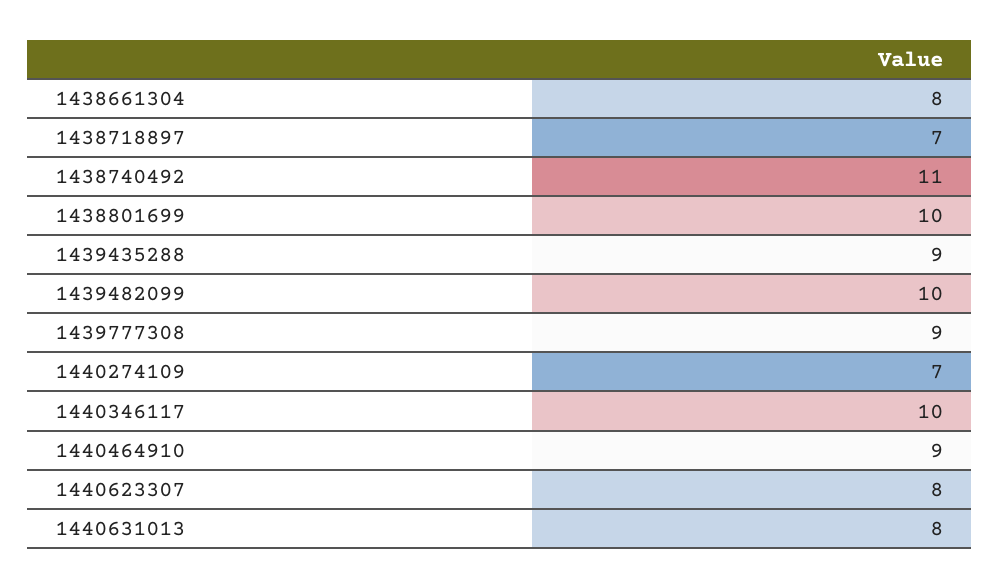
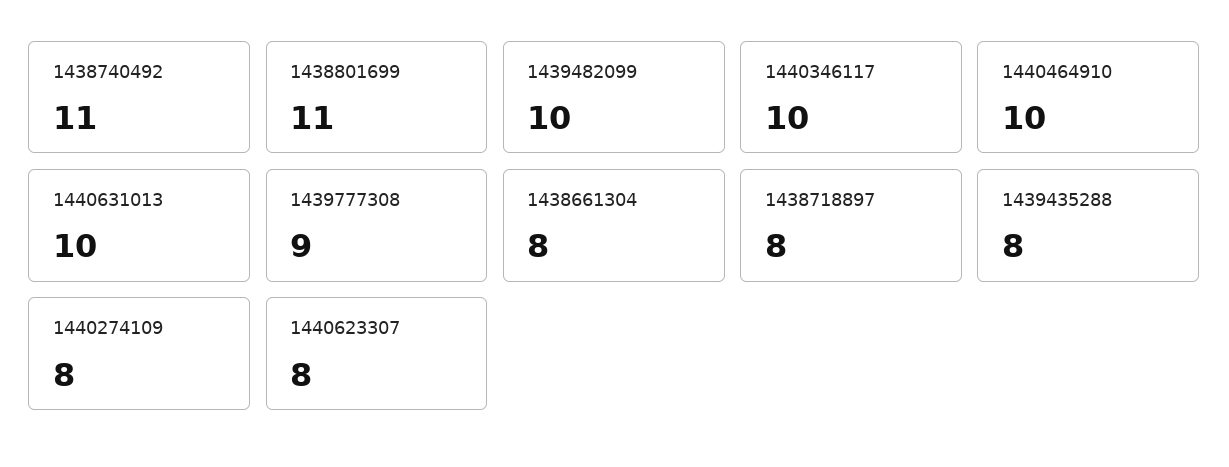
  {
    "1438661304": 8,
-   "1438718897": 7,
+   "1438718897": 8,
    "1438740492": 11,
-   "1438801699": 10,
+   "1438801699": 11,
-   "1439435288": 9,
+   "1439435288": 8,
    "1439482099": 10,
    "1439777308": 9,
-   "1440274109": 7,
+   "1440274109": 8,
    "1440346117": 10,
-   "1440464910": 9,
+   "1440464910": 10,
    "1440623307": 8,
-   "1440631013": 8
+   "1440631013": 10
  }

